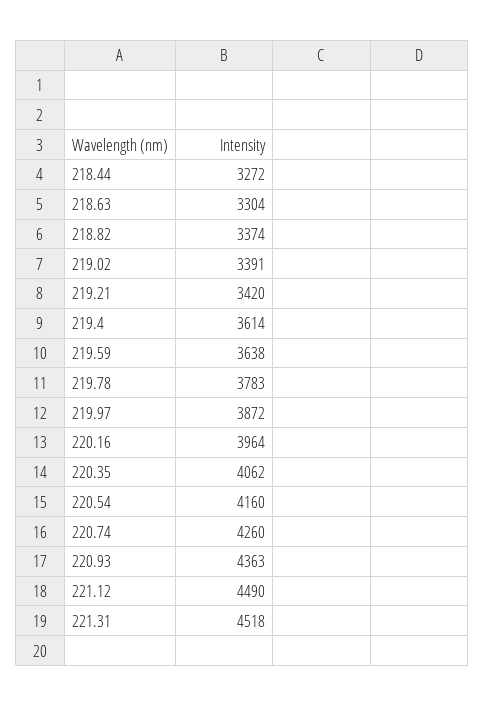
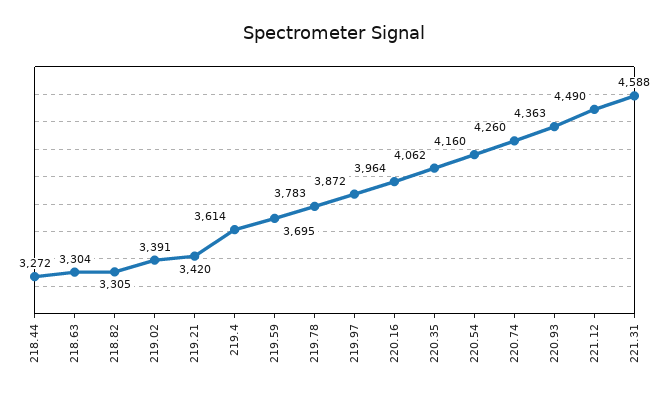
  {
    "218.44": 3272,
    "218.63": 3304,
-   "218.82": 3374,
+   "218.82": 3305,
    "219.02": 3391,
    "219.21": 3420,
    "219.4": 3614,
-   "219.59": 3638,
+   "219.59": 3695,
    "219.78": 3783,
    "219.97": 3872,
    "220.16": 3964,
    "220.35": 4062,
    "220.54": 4160,
    "220.74": 4260,
    "220.93": 4363,
    "221.12": 4490,
-   "221.31": 4518
+   "221.31": 4588
  }

